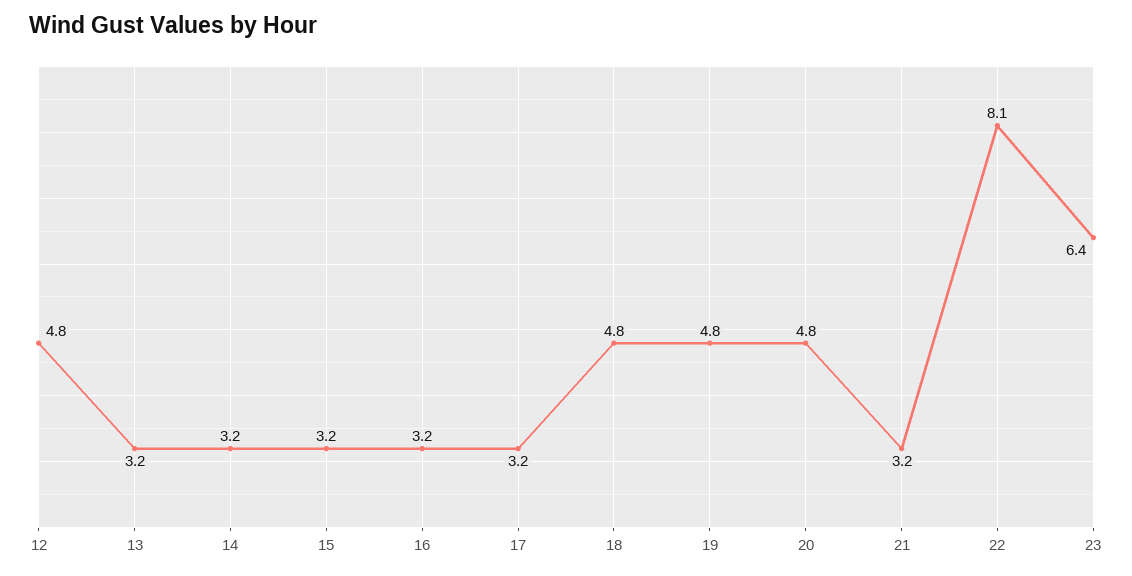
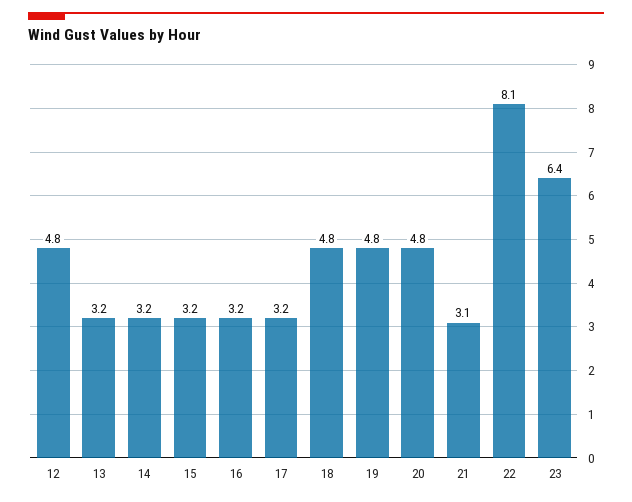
  {
    "12": 4.8,
    "13": 3.2,
    "14": 3.2,
    "15": 3.2,
    "16": 3.2,
    "17": 3.2,
    "18": 4.8,
    "19": 4.8,
    "20": 4.8,
-   "21": 3.2,
+   "21": 3.1,
    "22": 8.1,
    "23": 6.4
  }

